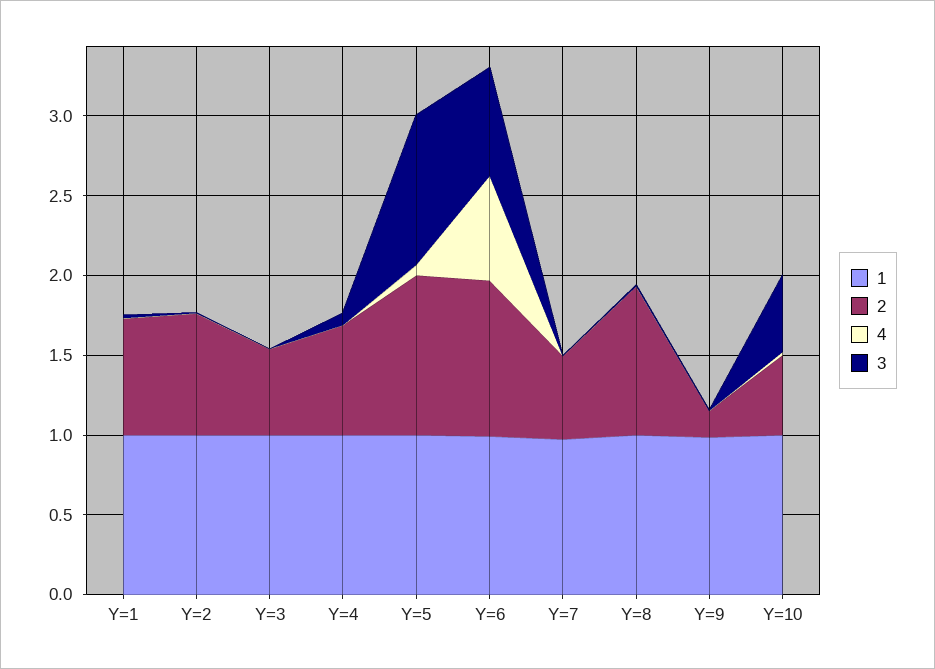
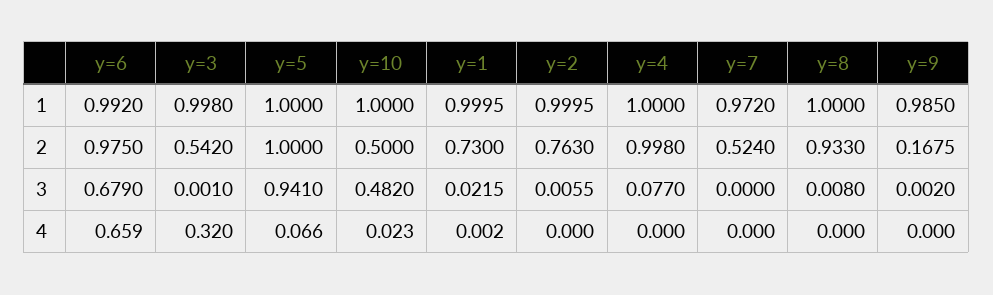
  {
    "1": {
      "Y=1": 0.9995,
      "Y=2": 0.9995,
      "Y=3": 0.998,
      "Y=4": 1,
      "Y=5": 1,
      "Y=6": 0.992,
      "Y=7": 0.972,
      "Y=8": 1,
      "Y=9": 0.985,
      "Y=10": 1
    },
    "2": {
      "Y=1": 0.73,
      "Y=2": 0.763,
      "Y=3": 0.542,
-     "Y=4": 0.7,
+     "Y=4": 0.998,
      "Y=5": 1,
      "Y=6": 0.975,
      "Y=7": 0.524,
      "Y=8": 0.933,
      "Y=9": 0.1675,
      "Y=10": 0.5
    },
    "4": {
      "Y=1": 0.002,
      "Y=2": 0,
-     "Y=3": 0,
+     "Y=3": 0.32,
      "Y=4": 0,
      "Y=5": 0.066,
      "Y=6": 0.659,
      "Y=7": 0,
      "Y=8": 0,
      "Y=9": 0,
      "Y=10": 0.023
    },
    "3": {
      "Y=1": 0.0215,
      "Y=2": 0.0055,
      "Y=3": 0.001,
      "Y=4": 0.077,
      "Y=5": 0.941,
      "Y=6": 0.679,
      "Y=7": 0,
      "Y=8": 0.008,
      "Y=9": 0.002,
      "Y=10": 0.482
    }
  }

